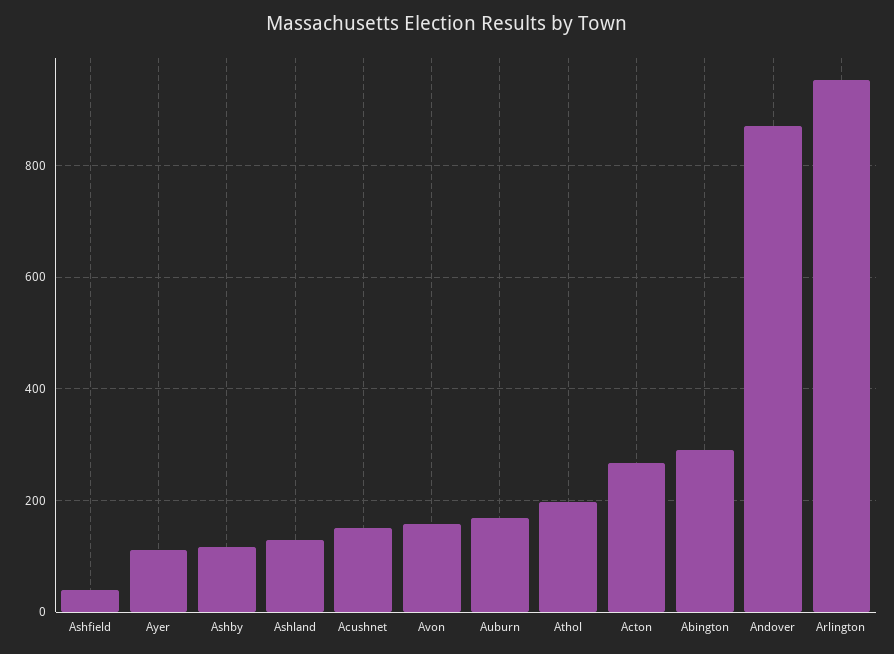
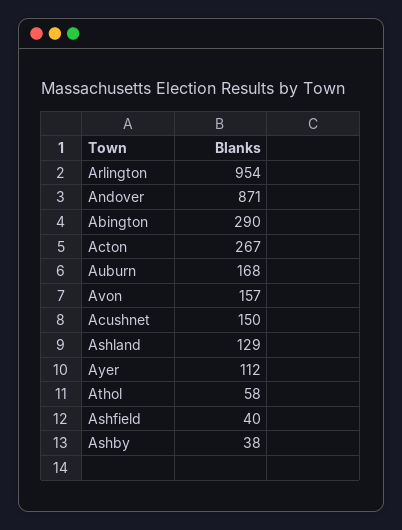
  {
    "Ashfield": 40,
    "Ayer": 112,
-   "Ashby": 120,
+   "Ashby": 38,
    "Ashland": 129,
    "Acushnet": 150,
    "Avon": 157,
    "Auburn": 168,
-   "Athol": 200,
+   "Athol": 58,
    "Acton": 267,
    "Abington": 290,
    "Andover": 871,
    "Arlington": 954
  }

